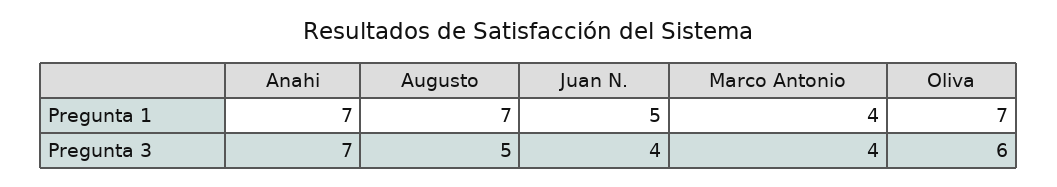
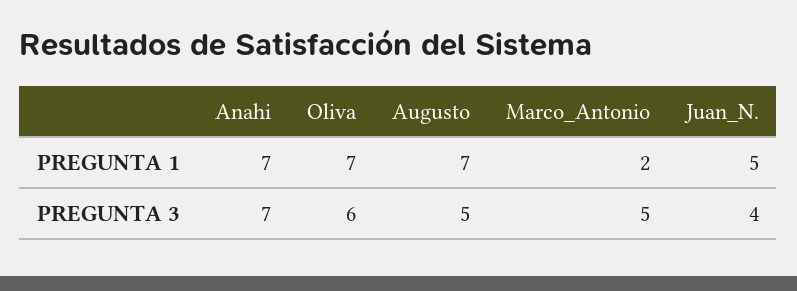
  {
    "Anahi": {
      "Pregunta 1": 7,
      "Pregunta 3": 7
    },
    "Augusto": {
      "Pregunta 1": 7,
      "Pregunta 3": 5
    },
    "Juan N.": {
      "Pregunta 1": 5,
      "Pregunta 3": 4
    },
    "Marco Antonio": {
-     "Pregunta 1": 4,
+     "Pregunta 1": 2,
-     "Pregunta 3": 4
+     "Pregunta 3": 5
    },
    "Oliva": {
      "Pregunta 1": 7,
      "Pregunta 3": 6
    }
  }

